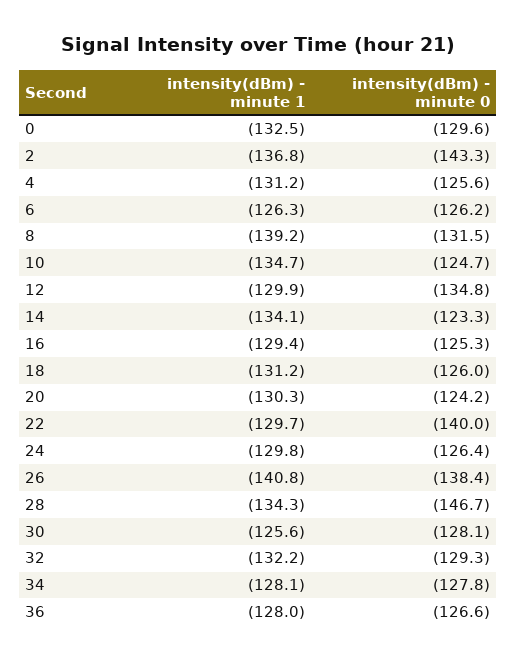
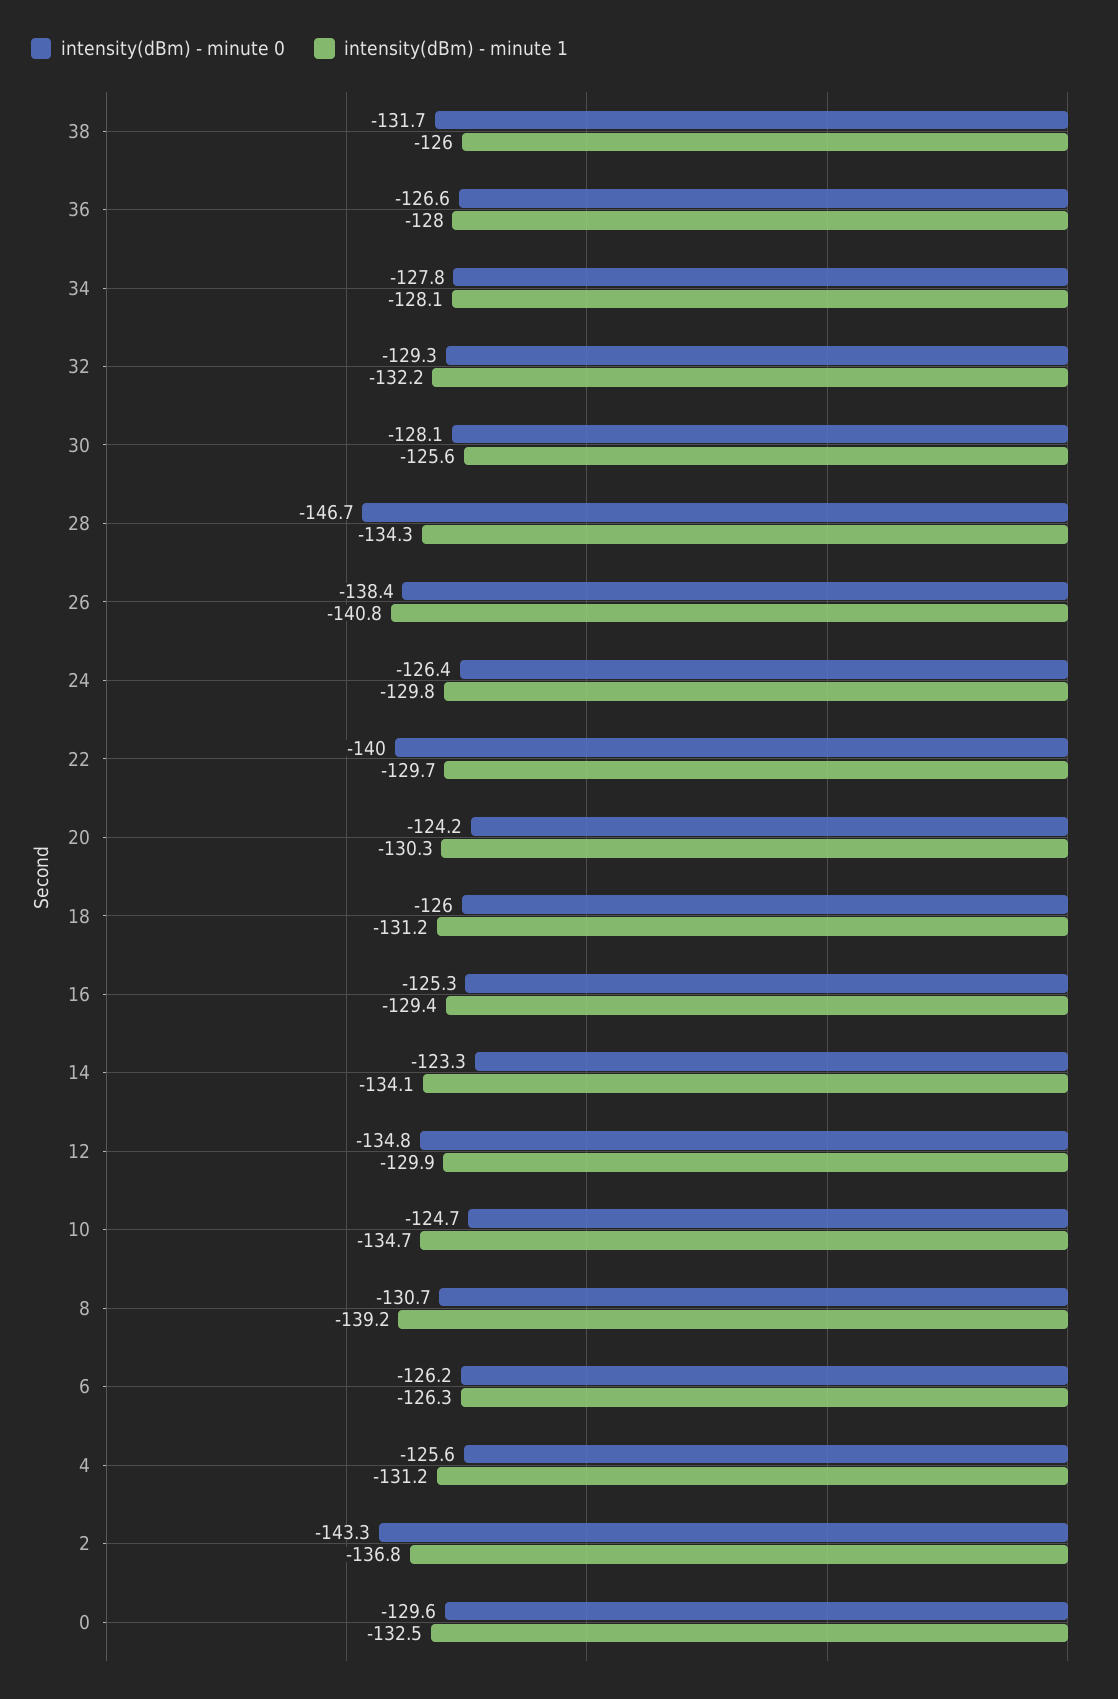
  {
    "intensity(dBm) - minute 1": {
      "0": -132.5,
      "2": -136.8,
      "4": -131.2,
      "6": -126.3,
      "8": -139.2,
      "10": -134.7,
      "12": -129.9,
      "14": -134.1,
      "16": -129.4,
      "18": -131.2,
      "20": -130.3,
      "22": -129.7,
      "24": -129.8,
      "26": -140.8,
      "28": -134.3,
      "30": -125.6,
      "32": -132.2,
      "34": -128.1,
-     "36": -128
+     "36": -128,
+     "38": -126
    },
    "intensity(dBm) - minute 0": {
      "0": -129.6,
      "2": -143.3,
      "4": -125.6,
      "6": -126.2,
-     "8": -131.5,
+     "8": -130.7,
      "10": -124.7,
      "12": -134.8,
      "14": -123.3,
      "16": -125.3,
      "18": -126,
      "20": -124.2,
      "22": -140,
      "24": -126.4,
      "26": -138.4,
      "28": -146.7,
      "30": -128.1,
      "32": -129.3,
      "34": -127.8,
-     "36": -126.6
+     "36": -126.6,
+     "38": -131.7
    }
  }

